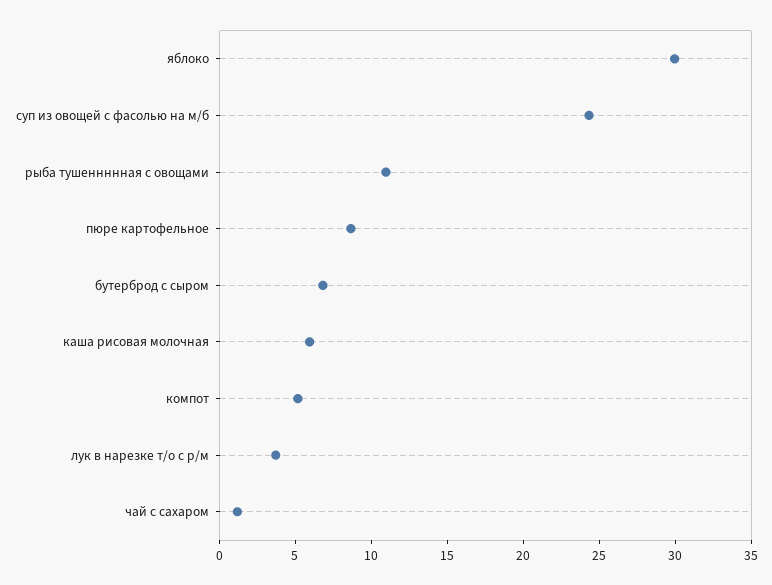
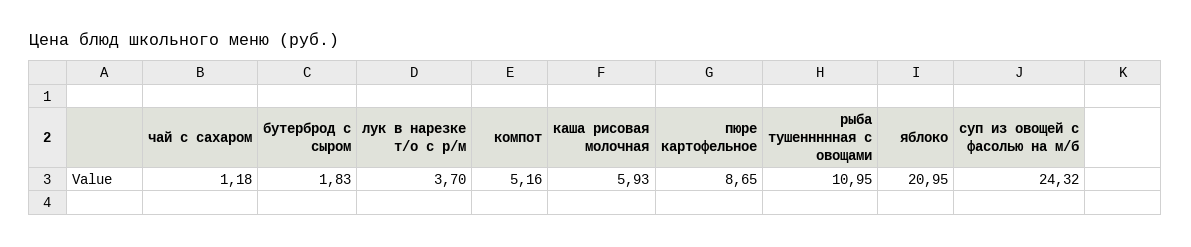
  {
-   "яблоко": 30,
+   "яблоко": 20.95,
    "суп из овощей с фасолью на м/б": 24.32,
    "рыба тушеннннная с овощами": 10.95,
    "пюре картофельное": 8.65,
-   "бутерброд с сыром": 7,
+   "бутерброд с сыром": 1.83,
    "каша рисовая молочная": 5.93,
    "компот": 5.16,
    "лук в нарезке т/о с р/м": 3.7,
    "чай с сахаром": 1.18
  }

